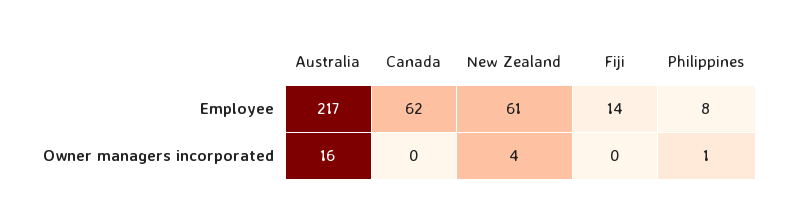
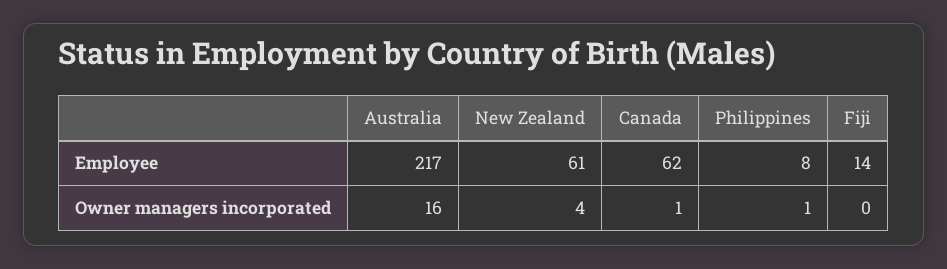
  {
    "Australia": {
      "Employee": 217,
      "Owner managers incorporated": 16
    },
    "Canada": {
      "Employee": 62,
-     "Owner managers incorporated": 0
+     "Owner managers incorporated": 1
    },
    "New Zealand": {
      "Employee": 61,
      "Owner managers incorporated": 4
    },
    "Fiji": {
      "Employee": 14,
      "Owner managers incorporated": 0
    },
    "Philippines": {
      "Employee": 8,
      "Owner managers incorporated": 1
    }
  }

